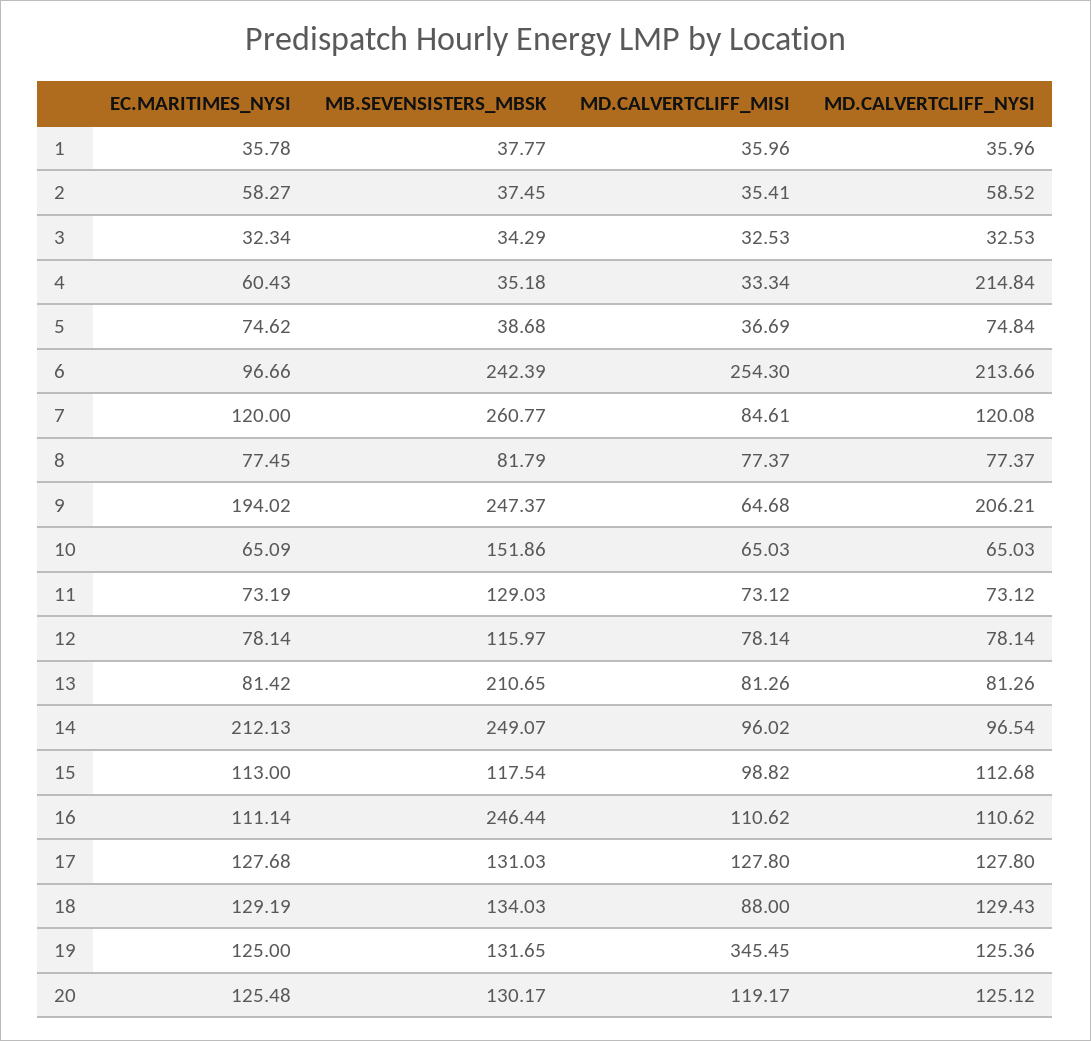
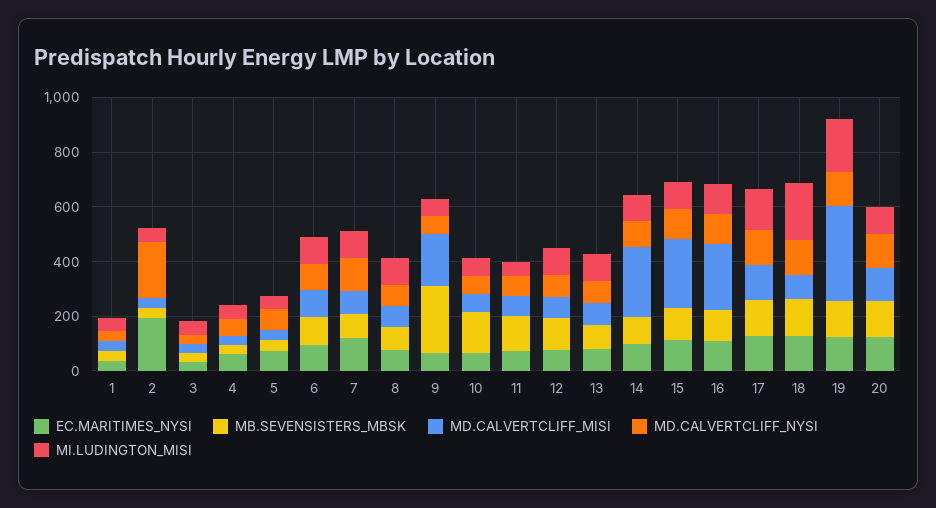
  {
    "EC.MARITIMES_NYSI": {
      "1": 35.78,
-     "2": 58.27,
+     "2": 200,
      "3": 32.34,
      "4": 60.43,
      "5": 74.62,
      "6": 96.66,
      "7": 120,
      "8": 77.45,
-     "9": 194.02,
+     "9": 50,
      "10": 65.09,
      "11": 73.19,
      "12": 78.14,
      "13": 81.42,
-     "14": 212.13,
+     "14": 100,
      "15": 113,
      "16": 111.14,
      "17": 127.68,
      "18": 129.19,
      "19": 125,
      "20": 125.48
    },
    "MB.SEVENSISTERS_MBSK": {
      "1": 37.77,
      "2": 37.45,
      "3": 34.29,
      "4": 35.18,
      "5": 38.68,
-     "6": 242.39,
+     "6": 100,
-     "7": 260.77,
+     "7": 100,
      "8": 81.79,
      "9": 247.37,
      "10": 151.86,
      "11": 129.03,
      "12": 115.97,
-     "13": 210.65,
+     "13": 100,
-     "14": 249.07,
+     "14": 100,
      "15": 117.54,
-     "16": 246.44,
+     "16": 100,
      "17": 131.03,
      "18": 134.03,
      "19": 131.65,
      "20": 130.17
    },
    "MD.CALVERTCLIFF_MISI": {
      "1": 35.96,
      "2": 35.41,
      "3": 32.53,
      "4": 33.34,
      "5": 36.69,
-     "6": 254.3,
+     "6": 100,
      "7": 84.61,
      "8": 77.37,
-     "9": 64.68,
+     "9": 200,
      "10": 65.03,
      "11": 73.12,
      "12": 78.14,
      "13": 81.26,
-     "14": 96.02,
+     "14": 250,
-     "15": 98.82,
+     "15": 250,
-     "16": 110.62,
+     "16": 250,
      "17": 127.8,
      "18": 88,
      "19": 345.45,
      "20": 119.17
    },
    "MD.CALVERTCLIFF_NYSI": {
      "1": 35.96,
-     "2": 58.52,
+     "2": 200,
      "3": 32.53,
-     "4": 214.84,
+     "4": 50,
      "5": 74.84,
-     "6": 213.66,
+     "6": 100,
      "7": 120.08,
      "8": 77.37,
-     "9": 206.21,
+     "9": 50,
      "10": 65.03,
      "11": 73.12,
      "12": 78.14,
      "13": 81.26,
      "14": 96.54,
      "15": 112.68,
      "16": 110.62,
      "17": 127.8,
      "18": 129.43,
      "19": 125.36,
      "20": 125.12
-   }
+   },
+   "MI.LUDINGTON_MISI": {
+     "1": 50,
+     "2": 50,
+     "3": 50,
+     "4": 50,
+     "5": 50,
+     "6": 100,
+     "7": 100,
+     "8": 100,
+     "9": 50,
+     "10": 50,
+     "11": 50,
+     "12": 100,
+     "13": 100,
+     "14": 100,
+     "15": 100,
+     "16": 100,
+     "17": 150,
+     "18": 200,
+     "19": 200,
+     "20": 100
+   }
  }

